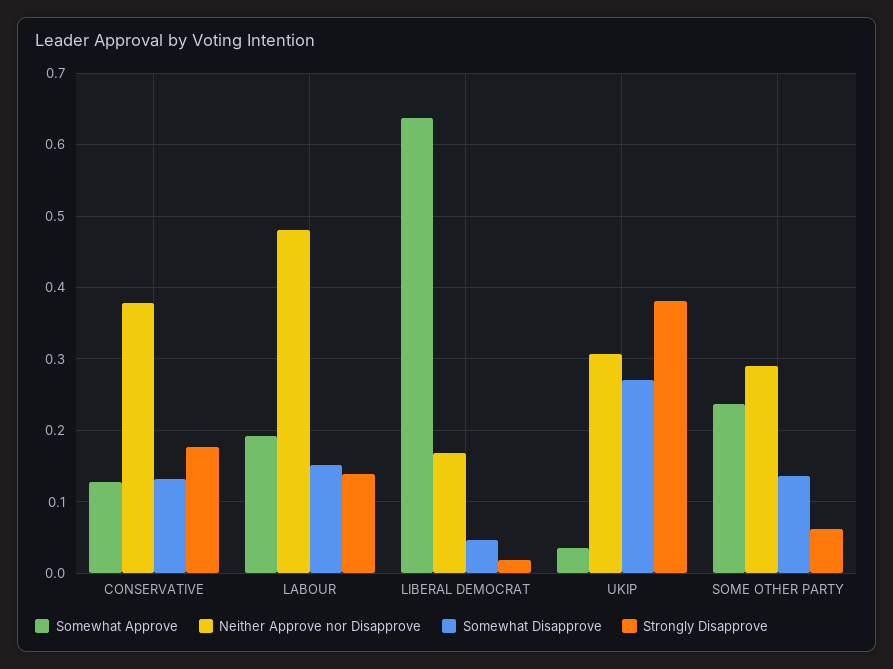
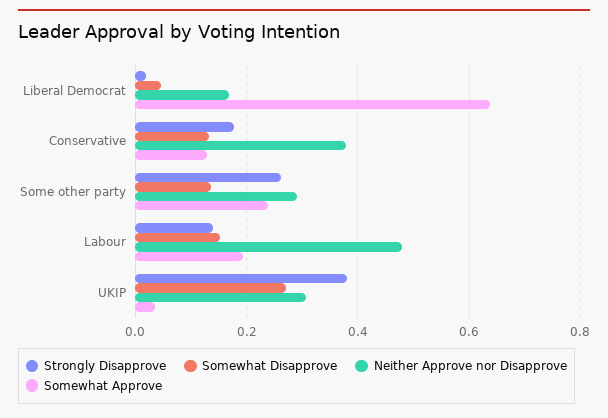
  {
    "Somewhat Approve": {
      "CONSERVATIVE": 0.13,
      "LABOUR": 0.19,
      "LIBERAL DEMOCRAT": 0.64,
      "UKIP": 0.04,
      "SOME OTHER PARTY": 0.24
    },
    "Neither Approve nor Disapprove": {
      "CONSERVATIVE": 0.38,
      "LABOUR": 0.48,
      "LIBERAL DEMOCRAT": 0.17,
      "UKIP": 0.31,
      "SOME OTHER PARTY": 0.29
    },
    "Somewhat Disapprove": {
      "CONSERVATIVE": 0.13,
      "LABOUR": 0.15,
      "LIBERAL DEMOCRAT": 0.05,
      "UKIP": 0.27,
      "SOME OTHER PARTY": 0.14
    },
    "Strongly Disapprove": {
      "CONSERVATIVE": 0.18,
      "LABOUR": 0.14,
      "LIBERAL DEMOCRAT": 0.02,
      "UKIP": 0.38,
-     "SOME OTHER PARTY": 0.06
+     "SOME OTHER PARTY": 0.26
    }
  }

